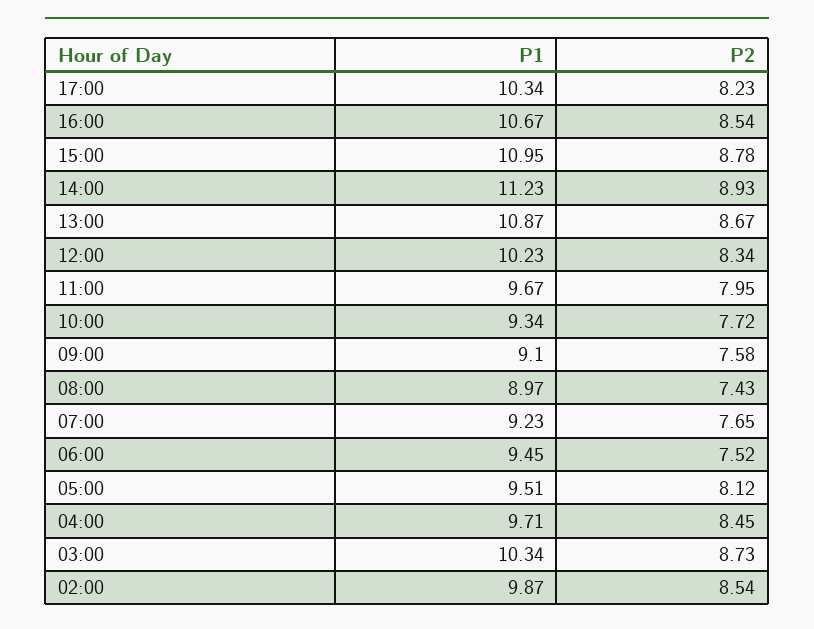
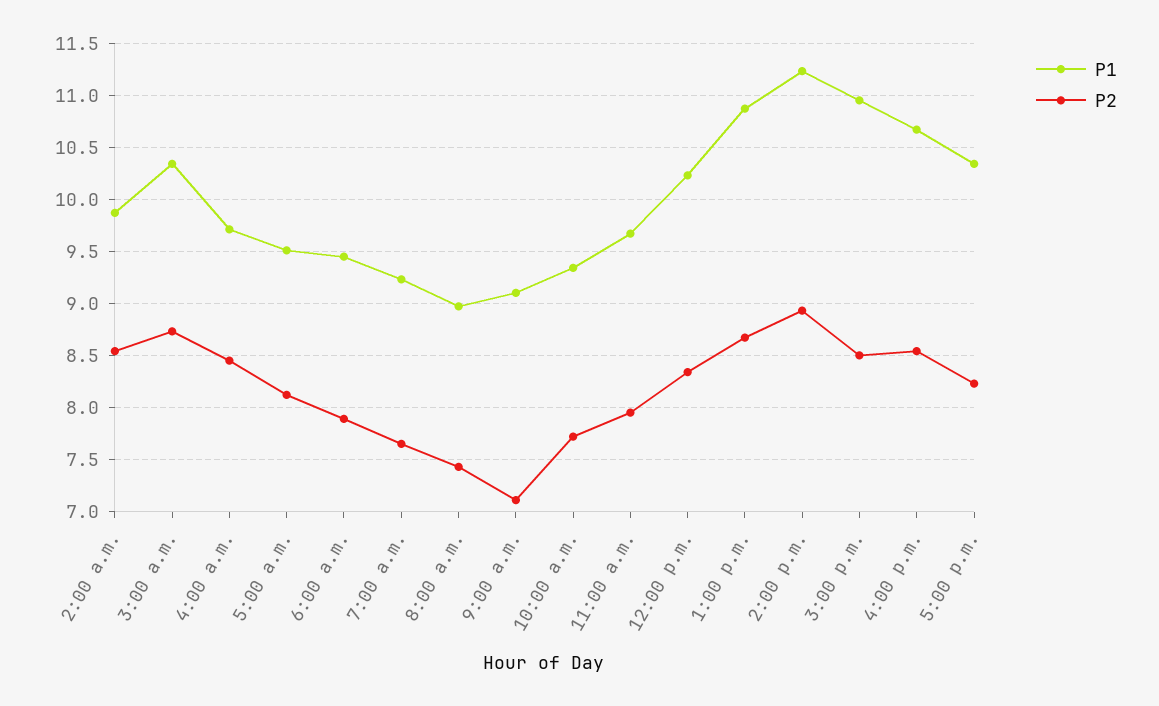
  {
    "P1": {
      "17:00": 10.34,
      "16:00": 10.67,
      "15:00": 10.95,
      "14:00": 11.23,
      "13:00": 10.87,
      "12:00": 10.23,
      "11:00": 9.67,
      "10:00": 9.34,
      "09:00": 9.1,
      "08:00": 8.97,
      "07:00": 9.23,
      "06:00": 9.45,
      "05:00": 9.51,
      "04:00": 9.71,
      "03:00": 10.34,
      "02:00": 9.87
    },
    "P2": {
      "17:00": 8.23,
      "16:00": 8.54,
-     "15:00": 8.78,
+     "15:00": 8.5,
      "14:00": 8.93,
      "13:00": 8.67,
      "12:00": 8.34,
      "11:00": 7.95,
      "10:00": 7.72,
-     "09:00": 7.58,
+     "09:00": 7.1,
      "08:00": 7.43,
      "07:00": 7.65,
-     "06:00": 7.52,
+     "06:00": 7.9,
      "05:00": 8.12,
      "04:00": 8.45,
      "03:00": 8.73,
      "02:00": 8.54
    }
  }

